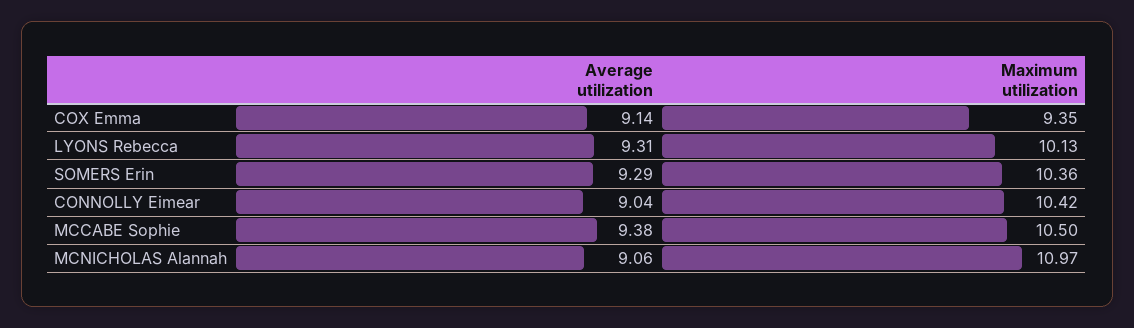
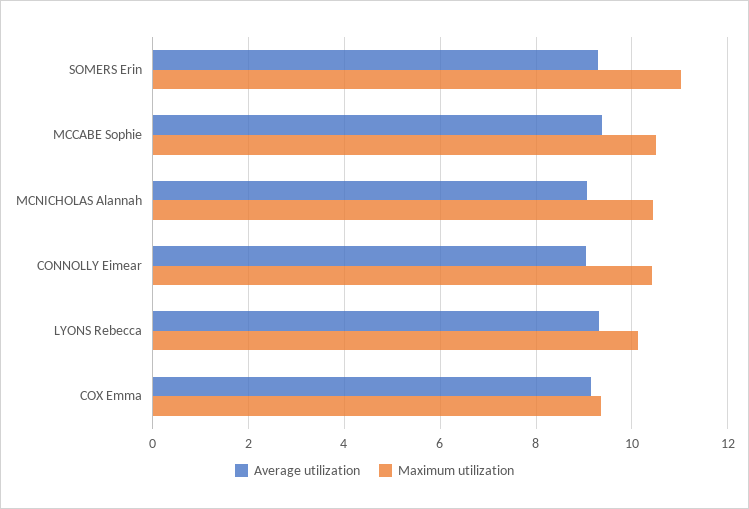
  {
    "Average utilization": {
      "COX Emma": 9.14,
      "LYONS Rebecca": 9.31,
      "SOMERS Erin": 9.29,
      "CONNOLLY Eimear": 9.04,
      "MCCABE Sophie": 9.38,
      "MCNICHOLAS Alannah": 9.06
    },
    "Maximum utilization": {
      "COX Emma": 9.35,
      "LYONS Rebecca": 10.13,
-     "SOMERS Erin": 10.36,
+     "SOMERS Erin": 11,
      "CONNOLLY Eimear": 10.42,
      "MCCABE Sophie": 10.5,
-     "MCNICHOLAS Alannah": 10.97
+     "MCNICHOLAS Alannah": 10.4
    }
  }

